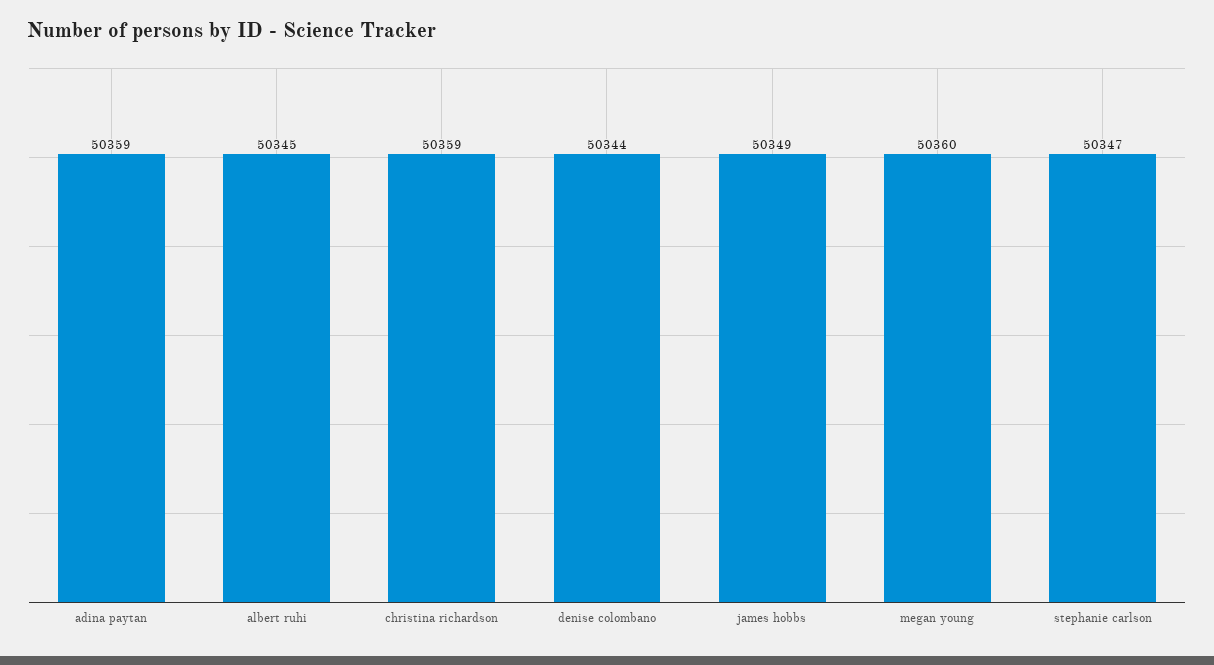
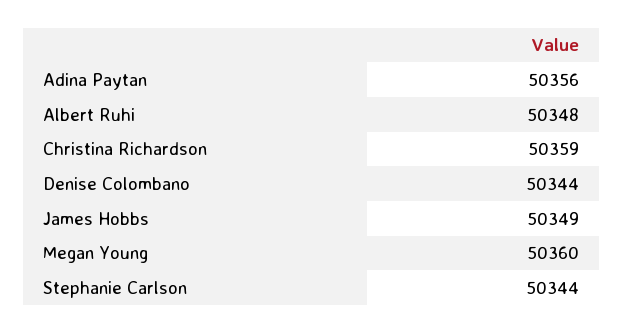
  {
-   "adina paytan": 50359,
+   "adina paytan": 50356,
-   "albert ruhi": 50345,
+   "albert ruhi": 50348,
    "christina richardson": 50359,
    "denise colombano": 50344,
    "james hobbs": 50349,
    "megan young": 50360,
-   "stephanie carlson": 50347
+   "stephanie carlson": 50344
  }

